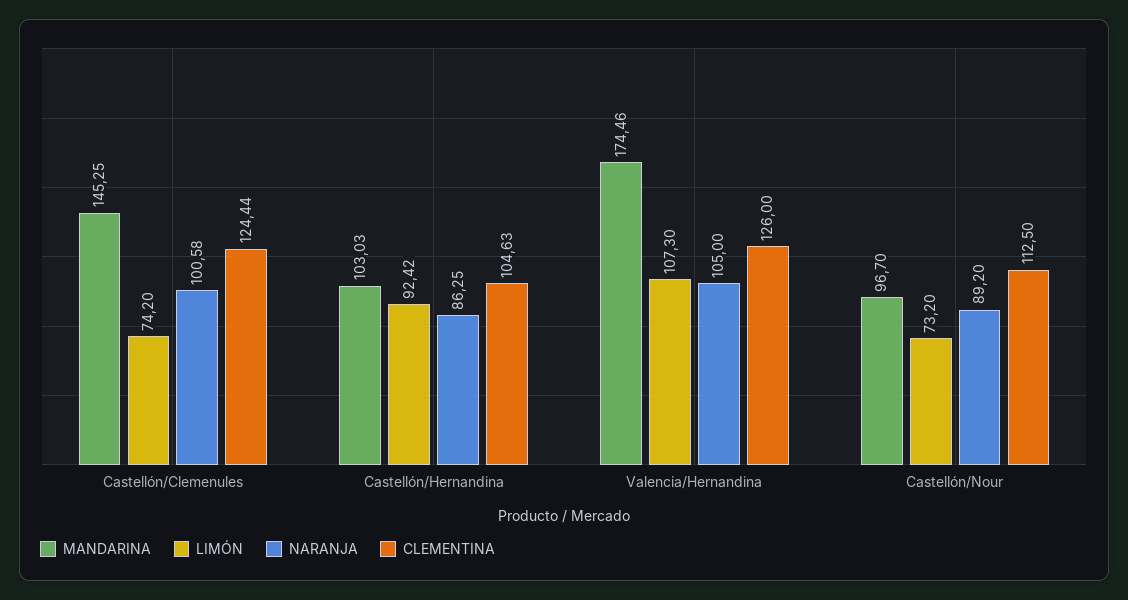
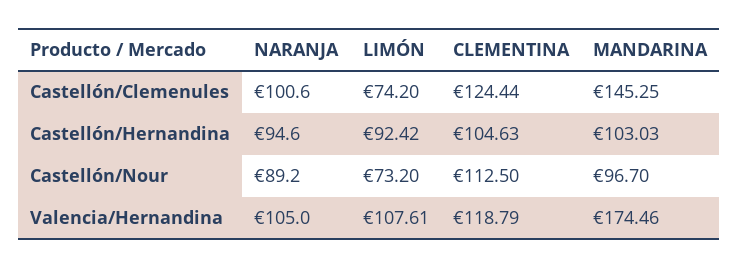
  {
    "MANDARINA": {
      "Castellón/Clemenules": 145.25,
      "Castellón/Hernandina": 103.03,
      "Valencia/Hernandina": 174.46,
      "Castellón/Nour": 96.7
    },
    "LIMÓN": {
      "Castellón/Clemenules": 74.2,
      "Castellón/Hernandina": 92.42,
-     "Valencia/Hernandina": 107.3,
+     "Valencia/Hernandina": 107.61,
      "Castellón/Nour": 73.2
    },
    "NARANJA": {
-     "Castellón/Clemenules": 100.58,
+     "Castellón/Clemenules": 100.6,
-     "Castellón/Hernandina": 86.25,
+     "Castellón/Hernandina": 94.6,
      "Valencia/Hernandina": 105,
      "Castellón/Nour": 89.2
    },
    "CLEMENTINA": {
      "Castellón/Clemenules": 124.44,
      "Castellón/Hernandina": 104.63,
-     "Valencia/Hernandina": 126,
+     "Valencia/Hernandina": 118.79,
      "Castellón/Nour": 112.5
    }
  }

